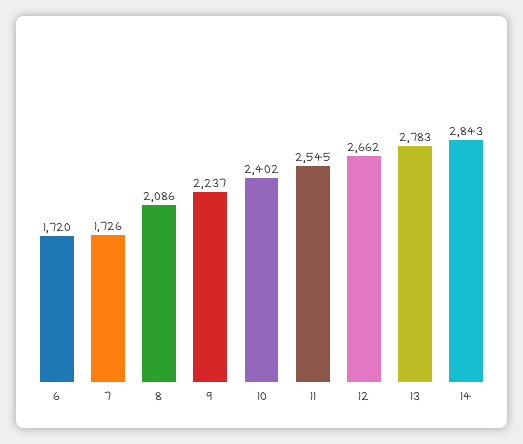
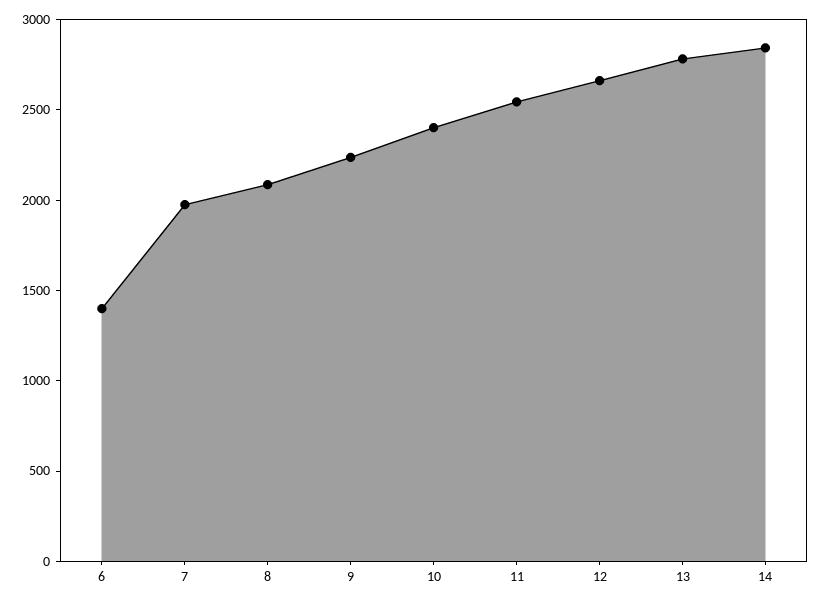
  {
-   "6": 1720,
+   "6": 1400,
-   "7": 1726,
+   "7": 2000,
    "8": 2086,
    "9": 2237,
    "10": 2402,
    "11": 2545,
    "12": 2662,
    "13": 2783,
    "14": 2843
  }

